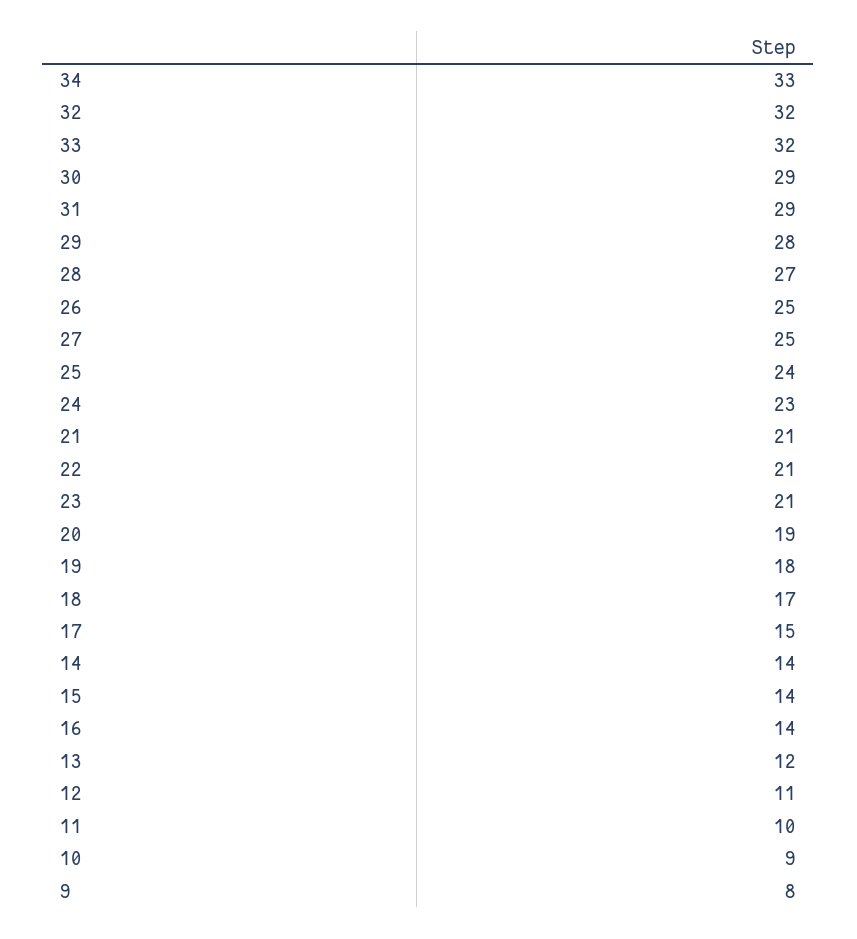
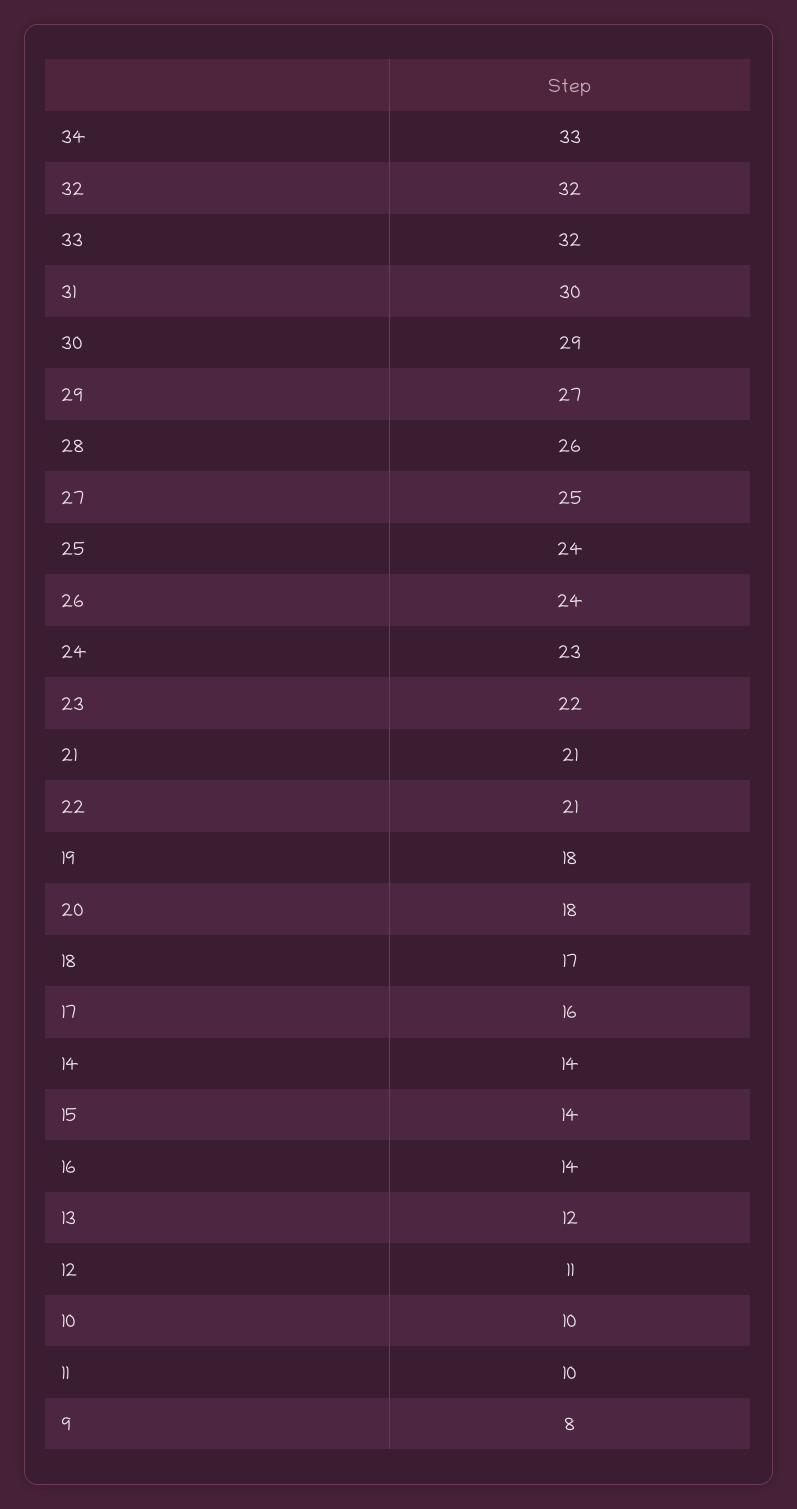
  {
    "34": 33,
    "32": 32,
    "33": 32,
    "30": 29,
-   "31": 29,
+   "31": 30,
-   "29": 28,
+   "29": 27,
-   "28": 27,
+   "28": 26,
-   "26": 25,
+   "26": 24,
    "27": 25,
    "25": 24,
    "24": 23,
    "21": 21,
    "22": 21,
-   "23": 21,
+   "23": 22,
-   "20": 19,
+   "20": 18,
    "19": 18,
    "18": 17,
-   "17": 15,
+   "17": 16,
    "14": 14,
    "15": 14,
    "16": 14,
    "13": 12,
    "12": 11,
    "11": 10,
-   "10": 9,
+   "10": 10,
    "9": 8
  }

